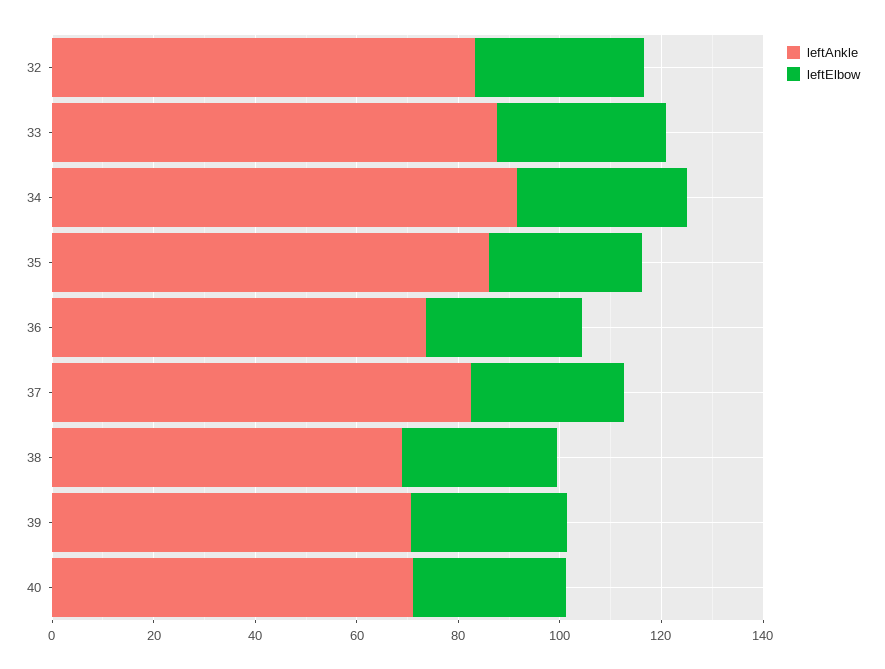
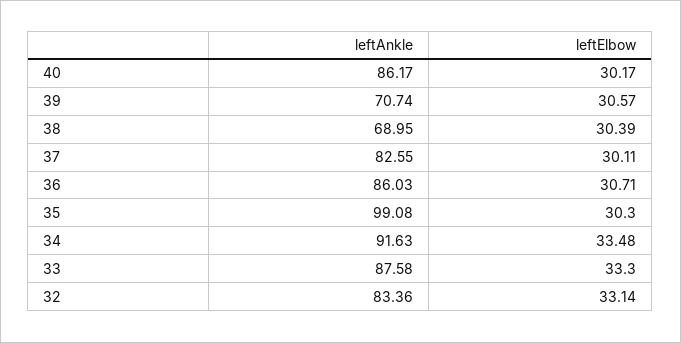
  {
    "leftAnkle": {
      "32": 83.36,
      "33": 87.58,
      "34": 91.63,
-     "35": 85,
+     "35": 99.08,
-     "36": 75,
+     "36": 86.03,
      "37": 82.55,
      "38": 68.95,
      "39": 70.74,
-     "40": 70
+     "40": 86.17
    },
    "leftElbow": {
      "32": 33.14,
      "33": 33.3,
      "34": 33.48,
      "35": 30.3,
      "36": 30.71,
      "37": 30.11,
      "38": 30.39,
      "39": 30.57,
      "40": 30.17
    }
  }

